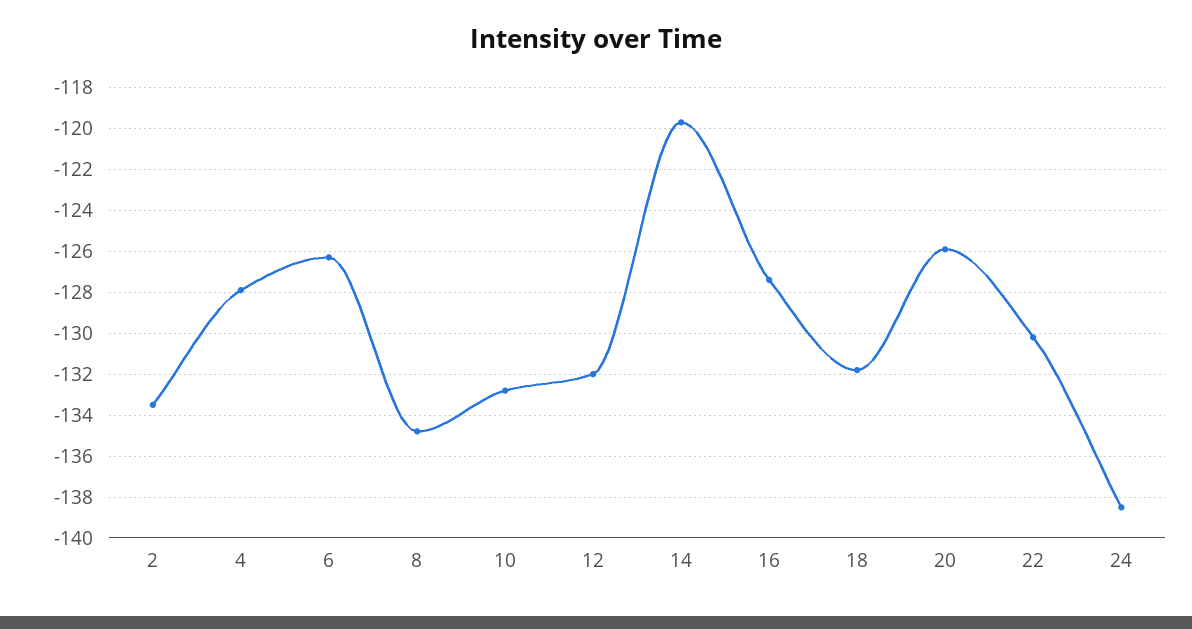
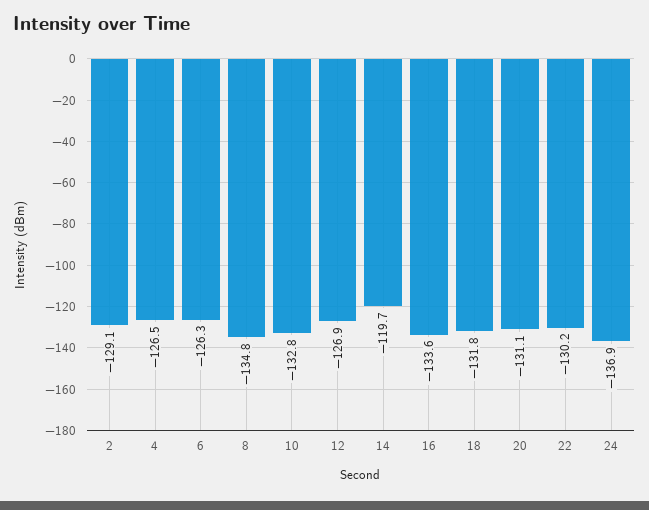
  {
-   "2": -133.5,
+   "2": -129.1,
-   "4": -128,
+   "4": -126.5,
    "6": -126.3,
    "8": -134.8,
    "10": -132.8,
-   "12": -132,
+   "12": -126.9,
    "14": -119.7,
-   "16": -127.5,
+   "16": -133.6,
    "18": -131.8,
-   "20": -126,
+   "20": -131.1,
    "22": -130.2,
-   "24": -138.5
+   "24": -136.9
  }

